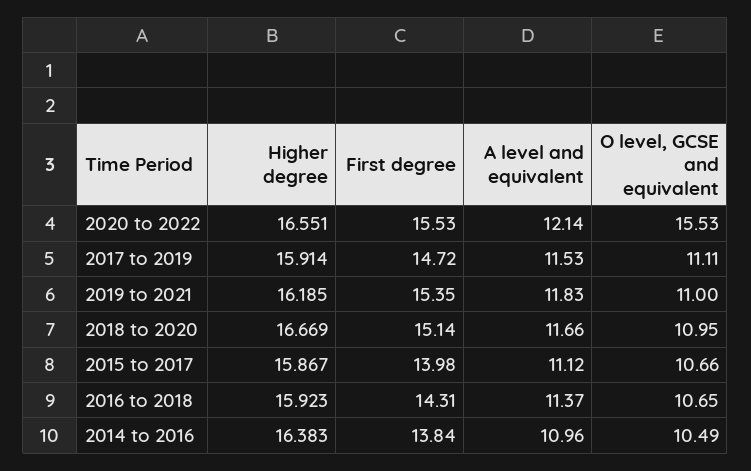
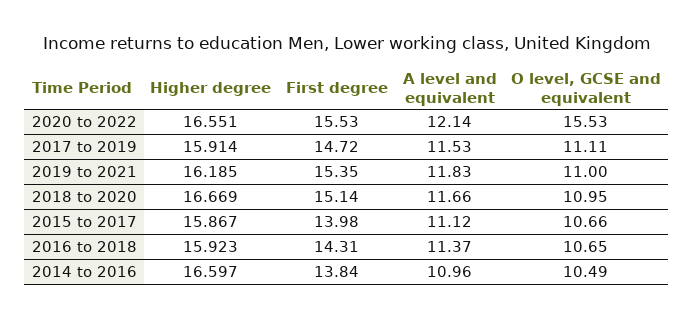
  {
    "Higher degree": {
      "2020 to 2022": 16.551,
      "2017 to 2019": 15.914,
      "2019 to 2021": 16.185,
      "2018 to 2020": 16.669,
      "2015 to 2017": 15.867,
      "2016 to 2018": 15.923,
-     "2014 to 2016": 16.383
+     "2014 to 2016": 16.597
    },
    "First degree": {
      "2020 to 2022": 15.53,
      "2017 to 2019": 14.72,
      "2019 to 2021": 15.35,
      "2018 to 2020": 15.14,
      "2015 to 2017": 13.98,
      "2016 to 2018": 14.31,
      "2014 to 2016": 13.84
    },
    "A level and equivalent": {
      "2020 to 2022": 12.14,
      "2017 to 2019": 11.53,
      "2019 to 2021": 11.83,
      "2018 to 2020": 11.66,
      "2015 to 2017": 11.12,
      "2016 to 2018": 11.37,
      "2014 to 2016": 10.96
    },
    "O level, GCSE and equivalent": {
      "2020 to 2022": 15.53,
      "2017 to 2019": 11.11,
      "2019 to 2021": 11,
      "2018 to 2020": 10.95,
      "2015 to 2017": 10.66,
      "2016 to 2018": 10.65,
      "2014 to 2016": 10.49
    }
  }

